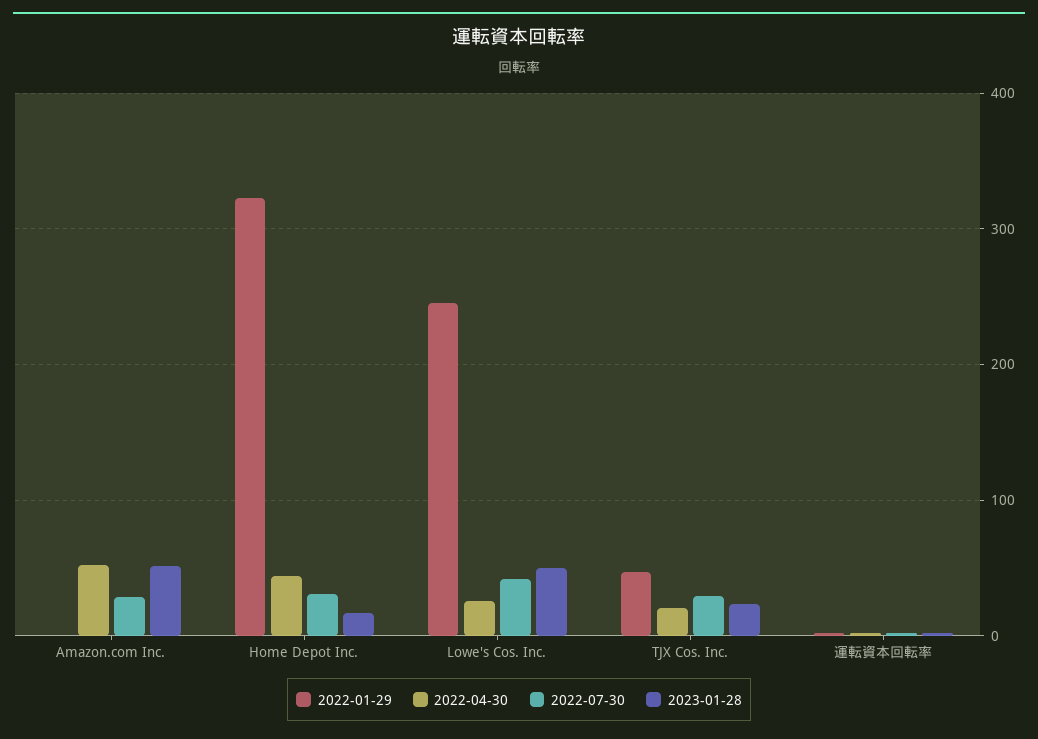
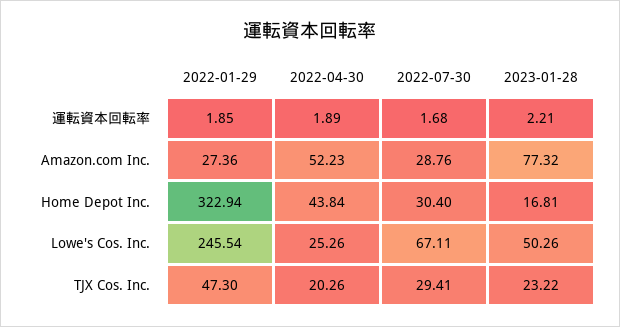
  {
    "2022-01-29": {
-     "Amazon.com Inc.": 0,
+     "Amazon.com Inc.": 27.36,
      "Home Depot Inc.": 322.94,
      "Lowe's Cos. Inc.": 245.54,
      "TJX Cos. Inc.": 47.3,
      "運転資本回転率": 1.85
    },
    "2022-04-30": {
      "Amazon.com Inc.": 52.23,
      "Home Depot Inc.": 43.84,
      "Lowe's Cos. Inc.": 25.26,
      "TJX Cos. Inc.": 20.26,
      "運転資本回転率": 1.89
    },
    "2022-07-30": {
      "Amazon.com Inc.": 28.76,
      "Home Depot Inc.": 30.4,
-     "Lowe's Cos. Inc.": 40,
+     "Lowe's Cos. Inc.": 67.11,
      "TJX Cos. Inc.": 29.41,
      "運転資本回転率": 1.68
    },
    "2023-01-28": {
-     "Amazon.com Inc.": 50,
+     "Amazon.com Inc.": 77.32,
      "Home Depot Inc.": 16.81,
      "Lowe's Cos. Inc.": 50.26,
      "TJX Cos. Inc.": 23.22,
      "運転資本回転率": 2.21
    }
  }

